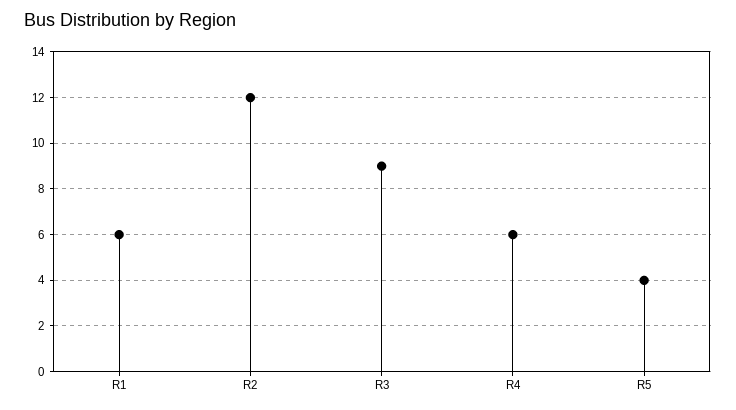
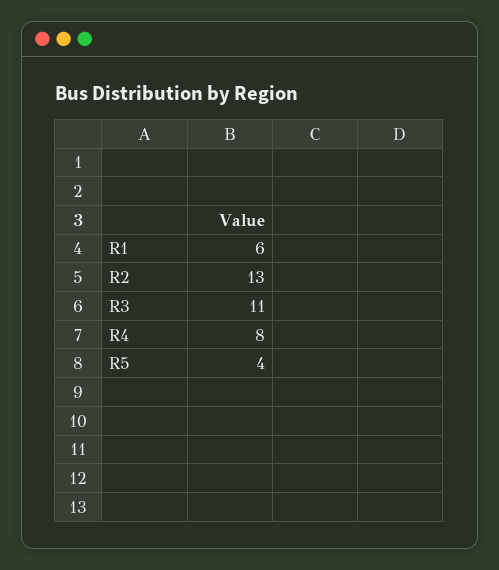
  {
    "R1": 6,
-   "R2": 12,
+   "R2": 13,
-   "R3": 9,
+   "R3": 11,
-   "R4": 6,
+   "R4": 8,
    "R5": 4
  }

